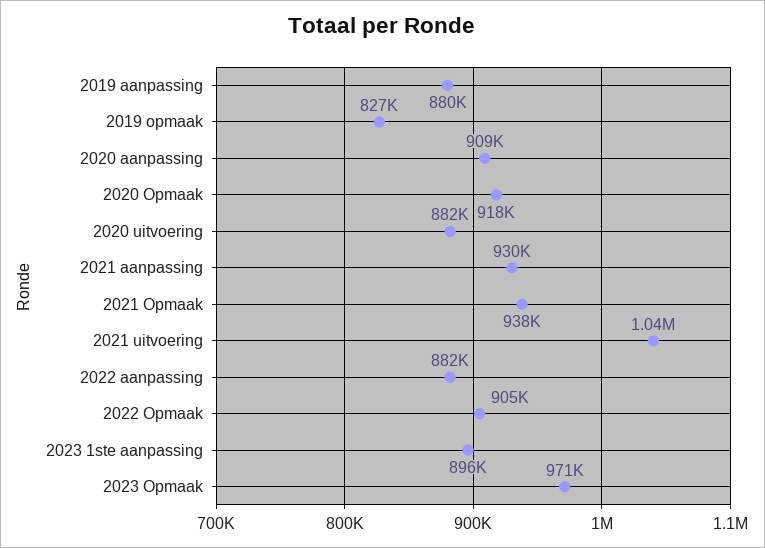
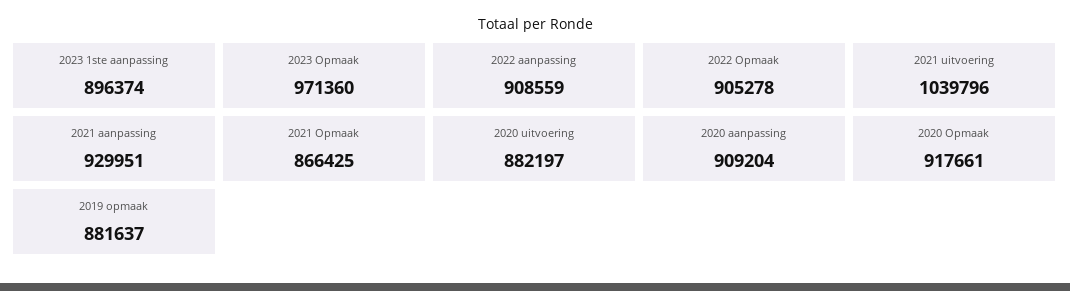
  {
-   "2019 aanpassing": 880000,
-   "2019 opmaak": 827000,
+   "2019 opmaak": 881637,
    "2020 aanpassing": 909204,
    "2020 Opmaak": 917661,
    "2020 uitvoering": 882197,
    "2021 aanpassing": 929951,
-   "2021 Opmaak": 938000,
+   "2021 Opmaak": 866425,
    "2021 uitvoering": 1039796,
-   "2022 aanpassing": 882000,
+   "2022 aanpassing": 908559,
    "2022 Opmaak": 905278,
    "2023 1ste aanpassing": 896374,
    "2023 Opmaak": 971360
  }

